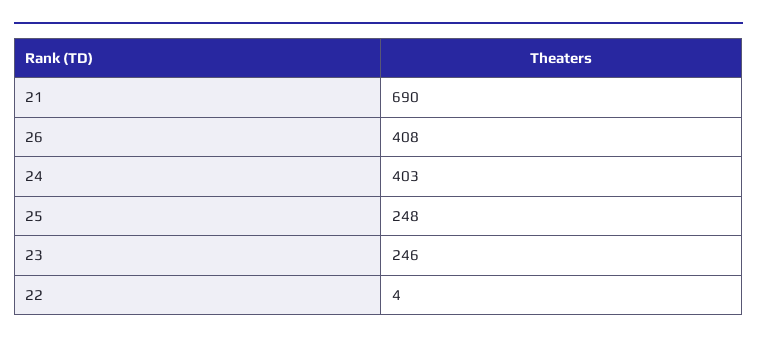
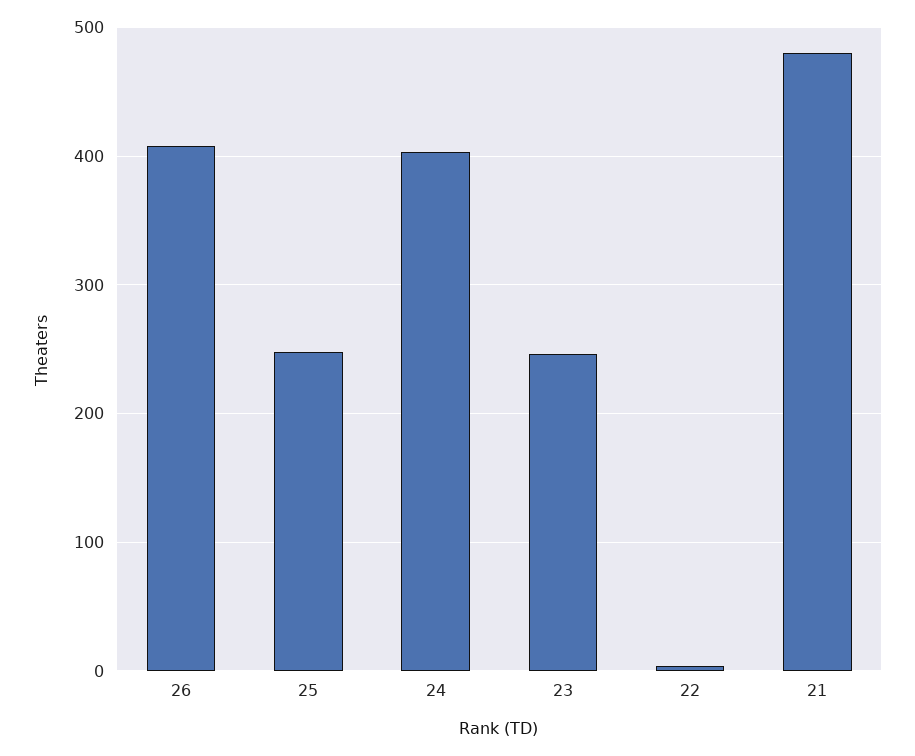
  {
-   "21": 690,
+   "21": 480,
    "26": 408,
    "24": 403,
    "25": 248,
    "23": 246,
    "22": 4
  }

